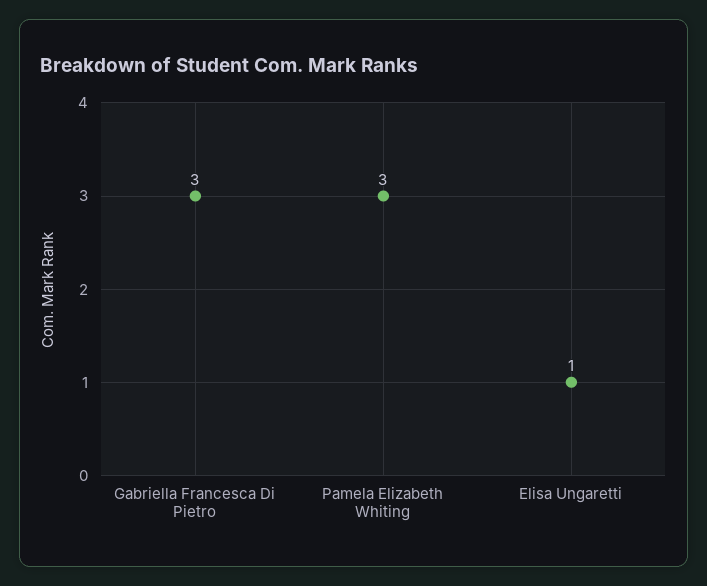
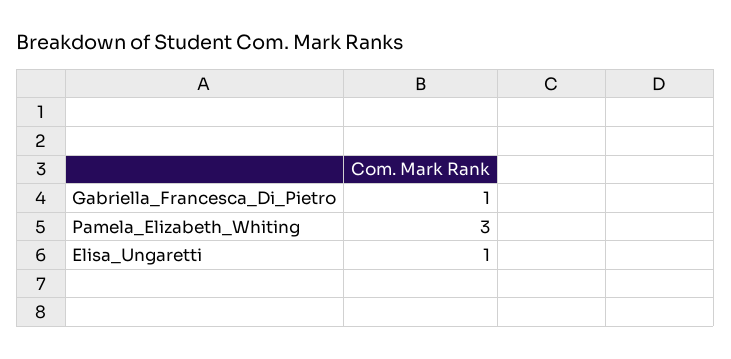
  {
-   "Gabriella Francesca Di Pietro": 3,
+   "Gabriella Francesca Di Pietro": 1,
    "Pamela Elizabeth Whiting": 3,
    "Elisa Ungaretti": 1
  }

